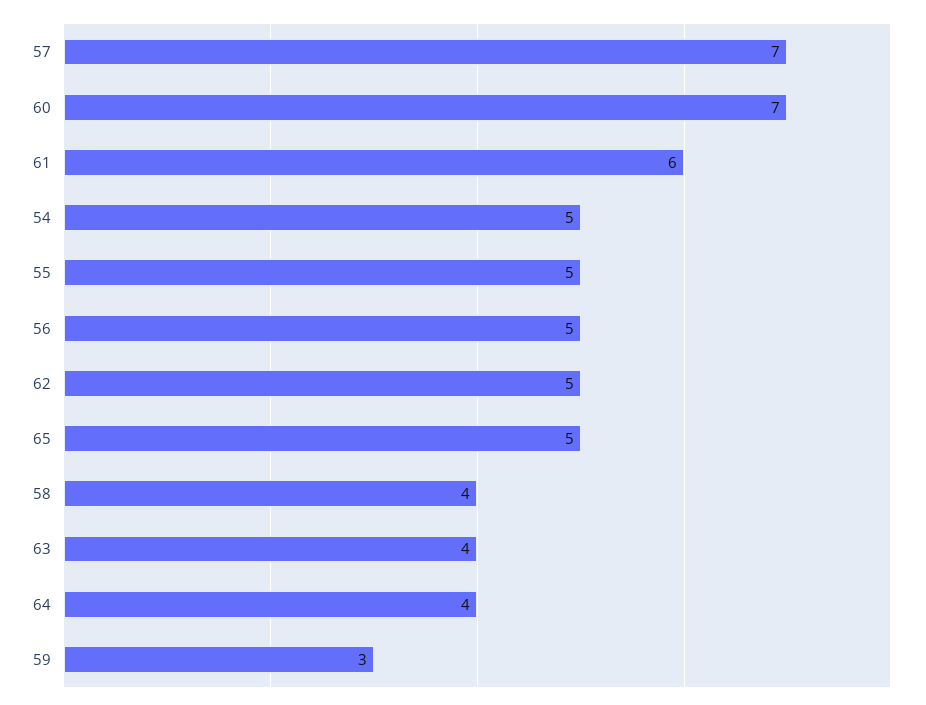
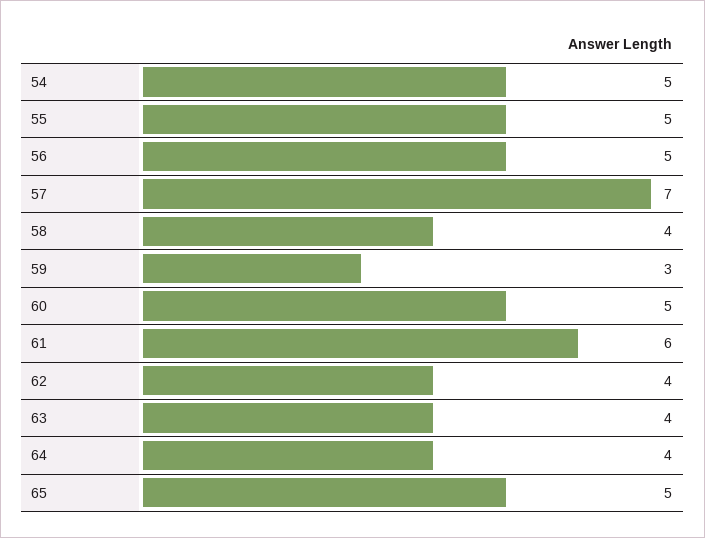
  {
    "57": 7,
-   "60": 7,
+   "60": 5,
    "61": 6,
    "54": 5,
    "55": 5,
    "56": 5,
-   "62": 5,
+   "62": 4,
    "65": 5,
    "58": 4,
    "63": 4,
    "64": 4,
    "59": 3
  }

